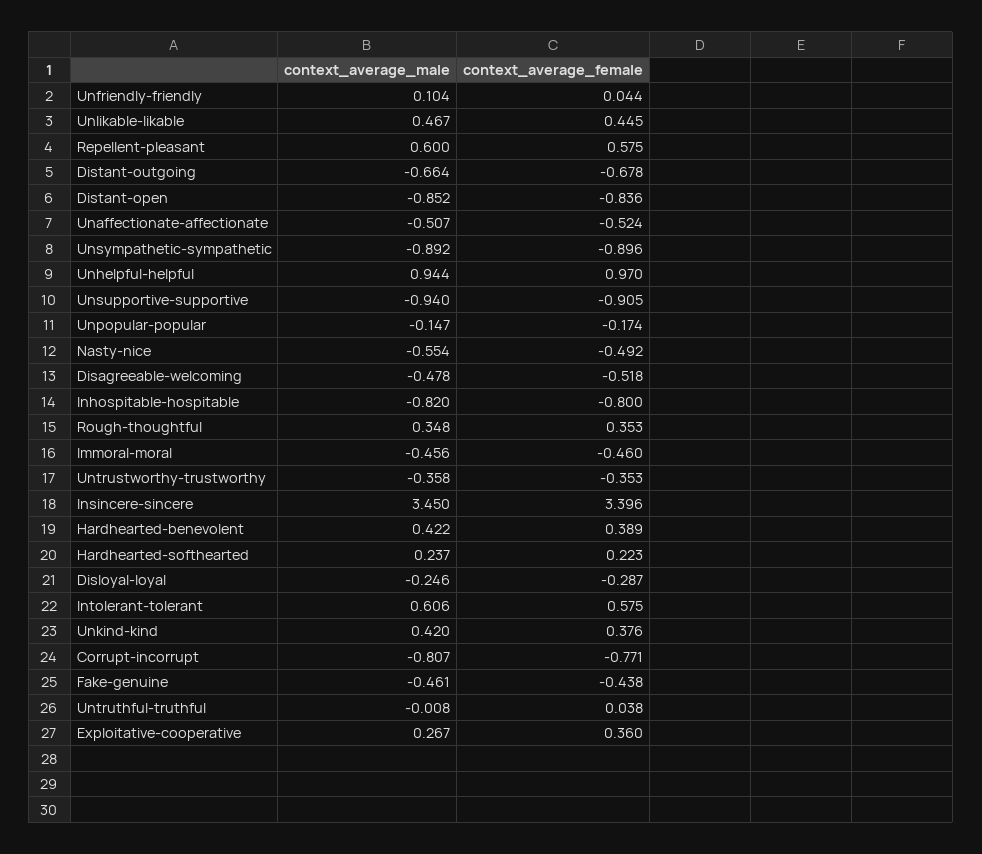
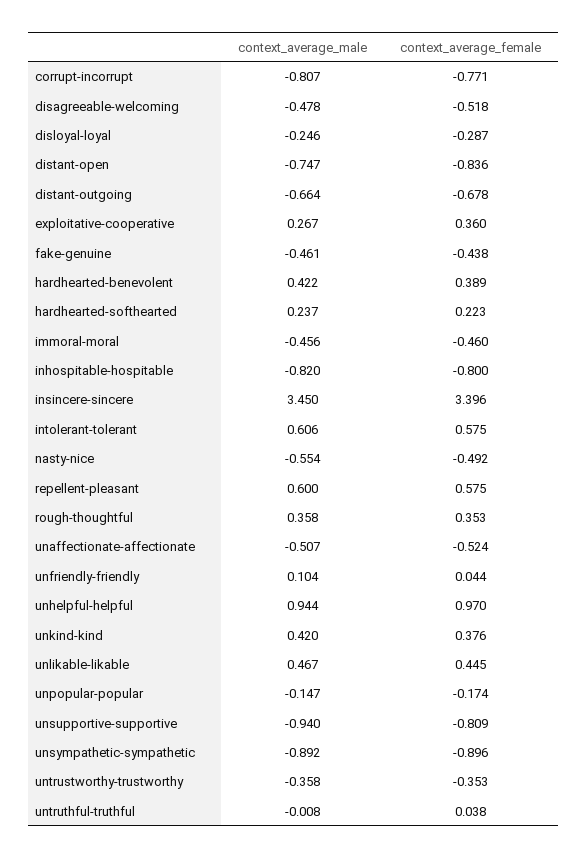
  {
    "context_average_male": {
      "Unfriendly-friendly": 0.104,
      "Unlikable-likable": 0.467,
      "Repellent-pleasant": 0.6,
      "Distant-outgoing": -0.664,
-     "Distant-open": -0.852,
+     "Distant-open": -0.747,
      "Unaffectionate-affectionate": -0.507,
      "Unsympathetic-sympathetic": -0.892,
      "Unhelpful-helpful": 0.944,
      "Unsupportive-supportive": -0.94,
      "Unpopular-popular": -0.147,
      "Nasty-nice": -0.554,
      "Disagreeable-welcoming": -0.478,
      "Inhospitable-hospitable": -0.82,
-     "Rough-thoughtful": 0.348,
+     "Rough-thoughtful": 0.358,
      "Immoral-moral": -0.456,
      "Untrustworthy-trustworthy": -0.358,
      "Insincere-sincere": 3.45,
      "Hardhearted-benevolent": 0.422,
      "Hardhearted-softhearted": 0.237,
      "Disloyal-loyal": -0.246,
      "Intolerant-tolerant": 0.606,
      "Unkind-kind": 0.42,
      "Corrupt-incorrupt": -0.807,
      "Fake-genuine": -0.461,
      "Untruthful-truthful": -0.008,
      "Exploitative-cooperative": 0.267
    },
    "context_average_female": {
      "Unfriendly-friendly": 0.044,
      "Unlikable-likable": 0.445,
      "Repellent-pleasant": 0.575,
      "Distant-outgoing": -0.678,
      "Distant-open": -0.836,
      "Unaffectionate-affectionate": -0.524,
      "Unsympathetic-sympathetic": -0.896,
      "Unhelpful-helpful": 0.97,
-     "Unsupportive-supportive": -0.905,
+     "Unsupportive-supportive": -0.809,
      "Unpopular-popular": -0.174,
      "Nasty-nice": -0.492,
      "Disagreeable-welcoming": -0.518,
      "Inhospitable-hospitable": -0.8,
      "Rough-thoughtful": 0.353,
      "Immoral-moral": -0.46,
      "Untrustworthy-trustworthy": -0.353,
      "Insincere-sincere": 3.396,
      "Hardhearted-benevolent": 0.389,
      "Hardhearted-softhearted": 0.223,
      "Disloyal-loyal": -0.287,
      "Intolerant-tolerant": 0.575,
      "Unkind-kind": 0.376,
      "Corrupt-incorrupt": -0.771,
      "Fake-genuine": -0.438,
      "Untruthful-truthful": 0.038,
      "Exploitative-cooperative": 0.36
    }
  }

